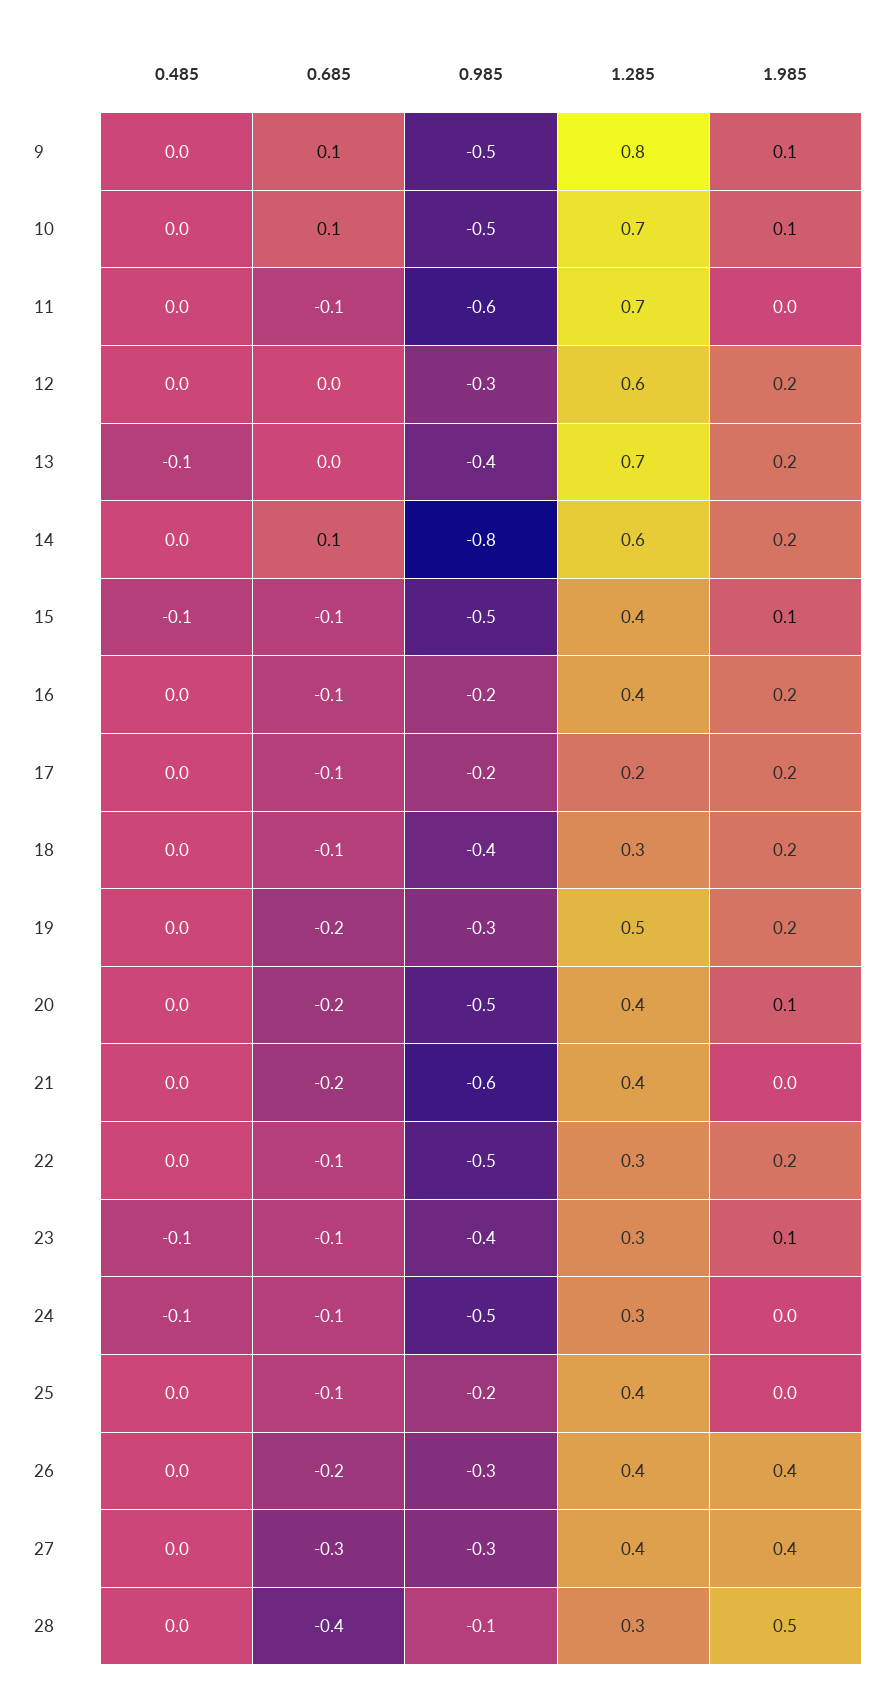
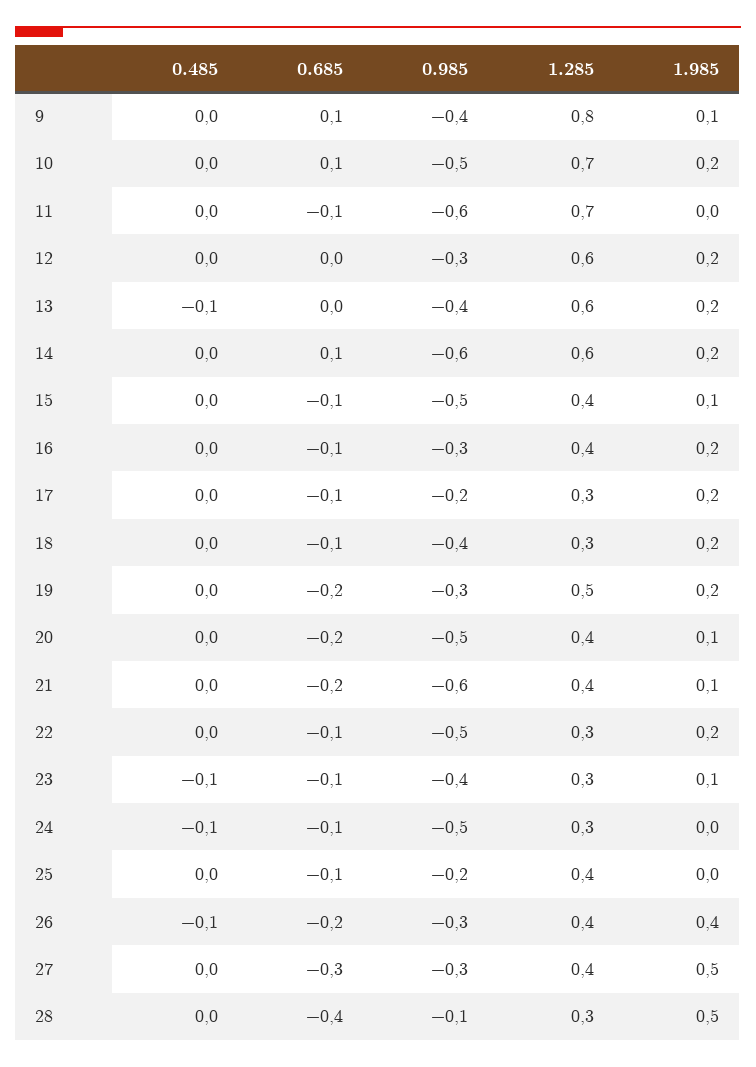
  {
    "0.485": {
      "9": 0,
      "10": 0,
      "11": 0,
      "12": 0,
      "13": -0.1,
      "14": 0,
-     "15": -0.1,
+     "15": 0,
      "16": 0,
      "17": 0,
      "18": 0,
      "19": 0,
      "20": 0,
      "21": 0,
      "22": 0,
      "23": -0.1,
      "24": -0.1,
      "25": 0,
-     "26": 0,
+     "26": -0.1,
      "27": 0,
      "28": 0
    },
    "0.685": {
      "9": 0.1,
      "10": 0.1,
      "11": -0.1,
      "12": 0,
      "13": 0,
      "14": 0.1,
      "15": -0.1,
      "16": -0.1,
      "17": -0.1,
      "18": -0.1,
      "19": -0.2,
      "20": -0.2,
      "21": -0.2,
      "22": -0.1,
      "23": -0.1,
      "24": -0.1,
      "25": -0.1,
      "26": -0.2,
      "27": -0.3,
      "28": -0.4
    },
    "0.985": {
-     "9": -0.5,
+     "9": -0.4,
      "10": -0.5,
      "11": -0.6,
      "12": -0.3,
      "13": -0.4,
-     "14": -0.8,
+     "14": -0.6,
      "15": -0.5,
-     "16": -0.2,
+     "16": -0.3,
      "17": -0.2,
      "18": -0.4,
      "19": -0.3,
      "20": -0.5,
      "21": -0.6,
      "22": -0.5,
      "23": -0.4,
      "24": -0.5,
      "25": -0.2,
      "26": -0.3,
      "27": -0.3,
      "28": -0.1
    },
    "1.285": {
      "9": 0.8,
      "10": 0.7,
      "11": 0.7,
      "12": 0.6,
-     "13": 0.7,
+     "13": 0.6,
      "14": 0.6,
      "15": 0.4,
      "16": 0.4,
-     "17": 0.2,
+     "17": 0.3,
      "18": 0.3,
      "19": 0.5,
      "20": 0.4,
      "21": 0.4,
      "22": 0.3,
      "23": 0.3,
      "24": 0.3,
      "25": 0.4,
      "26": 0.4,
      "27": 0.4,
      "28": 0.3
    },
    "1.985": {
      "9": 0.1,
-     "10": 0.1,
+     "10": 0.2,
      "11": 0,
      "12": 0.2,
      "13": 0.2,
      "14": 0.2,
      "15": 0.1,
      "16": 0.2,
      "17": 0.2,
      "18": 0.2,
      "19": 0.2,
      "20": 0.1,
-     "21": 0,
+     "21": 0.1,
      "22": 0.2,
      "23": 0.1,
      "24": 0,
      "25": 0,
      "26": 0.4,
-     "27": 0.4,
+     "27": 0.5,
      "28": 0.5
    }
  }

